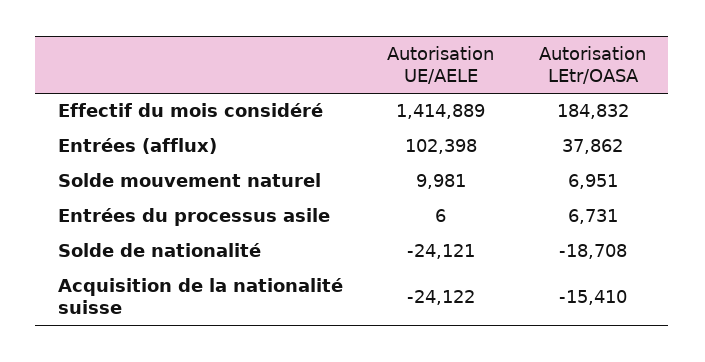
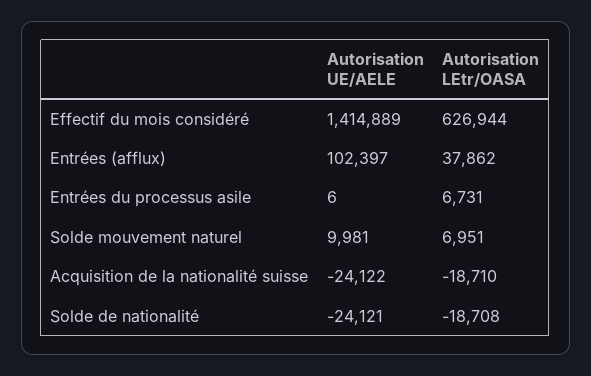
  {
    "Autorisation UE/AELE": {
      "Effectif du mois considéré": 1414889,
-     "Entrées (afflux)": 102398,
+     "Entrées (afflux)": 102397,
      "Solde mouvement naturel": 9981,
      "Entrées du processus asile": 6,
      "Solde de nationalité": -24121,
      "Acquisition de la nationalité suisse": -24122
    },
    "Autorisation LEtr/OASA": {
-     "Effectif du mois considéré": 184832,
+     "Effectif du mois considéré": 626944,
      "Entrées (afflux)": 37862,
      "Solde mouvement naturel": 6951,
      "Entrées du processus asile": 6731,
      "Solde de nationalité": -18708,
-     "Acquisition de la nationalité suisse": -15410
+     "Acquisition de la nationalité suisse": -18710
    }
  }

